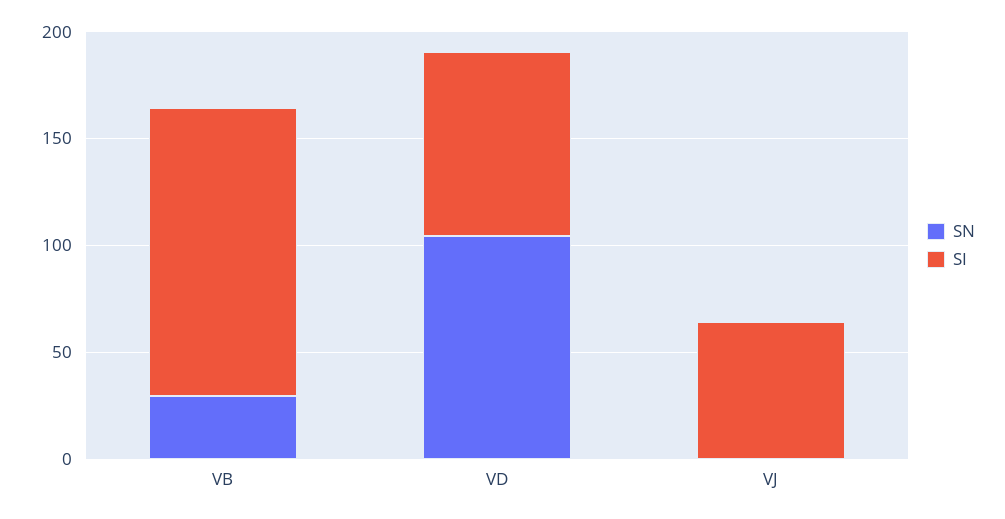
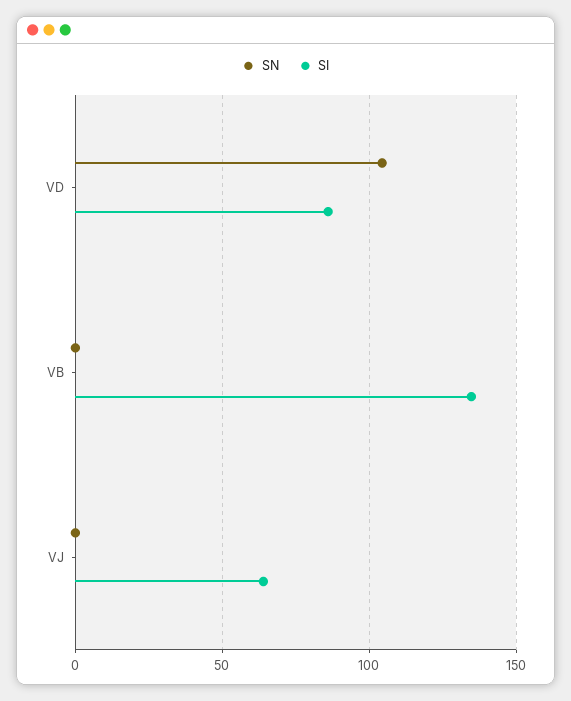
  {
    "SN": {
-     "VB": 30,
+     "VB": 0,
      "VD": 105,
      "VJ": 0
    },
    "SI": {
      "VB": 135,
      "VD": 85,
      "VJ": 65
    }
  }

